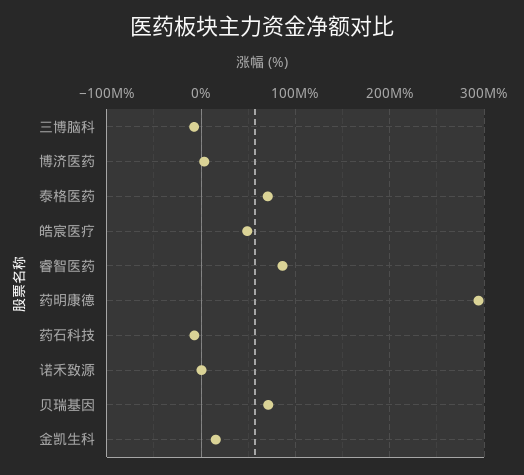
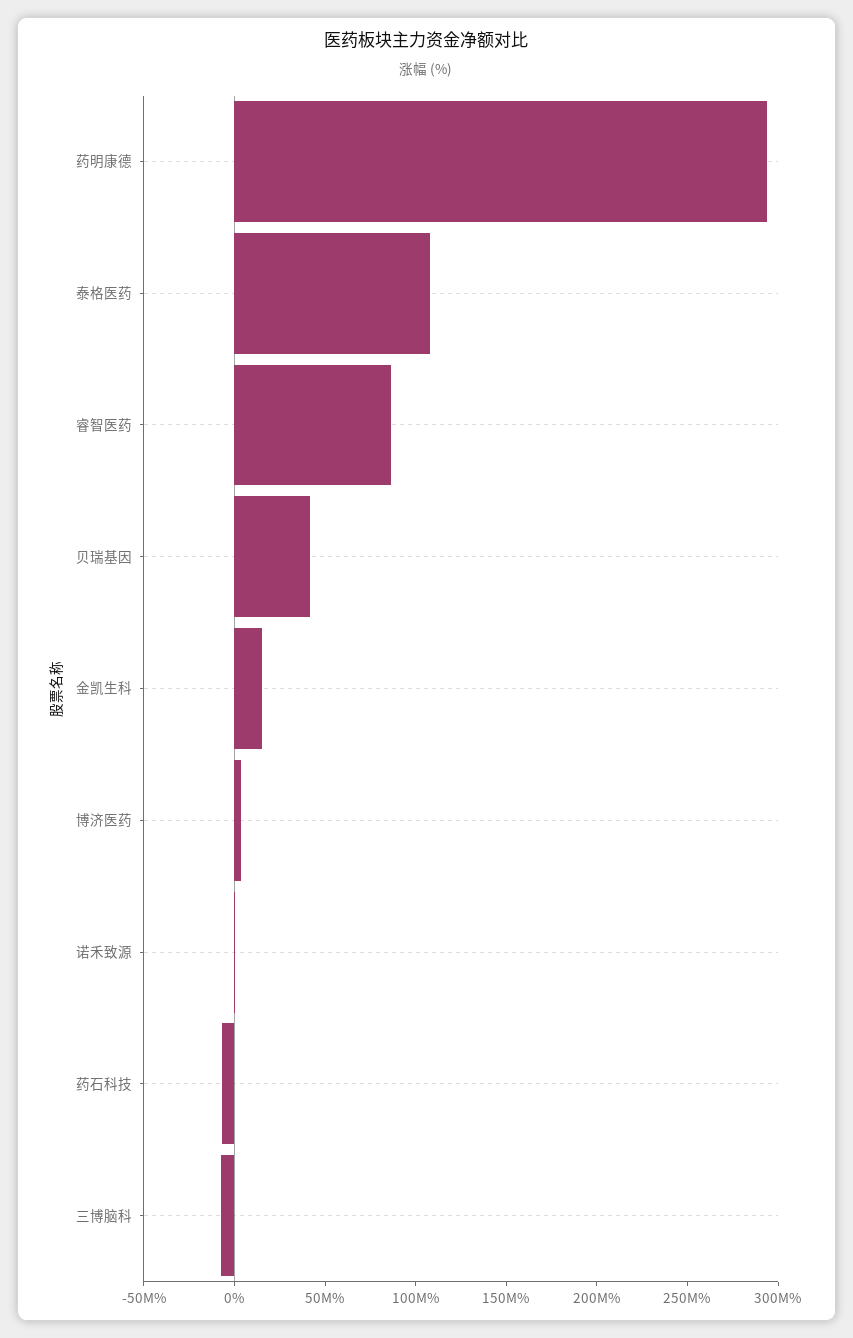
  {
    "三博脑科": -10000000,
    "博济医药": 0,
-   "泰格医药": 70000000,
+   "泰格医药": 110000000,
-   "皓宸医疗": 50000000,
    "睿智医药": 90000000,
    "药明康德": 290000000,
    "药石科技": -10000000,
    "诺禾致源": 0,
-   "贝瑞基因": 70000000,
+   "贝瑞基因": 40000000,
    "金凯生科": 20000000
  }

